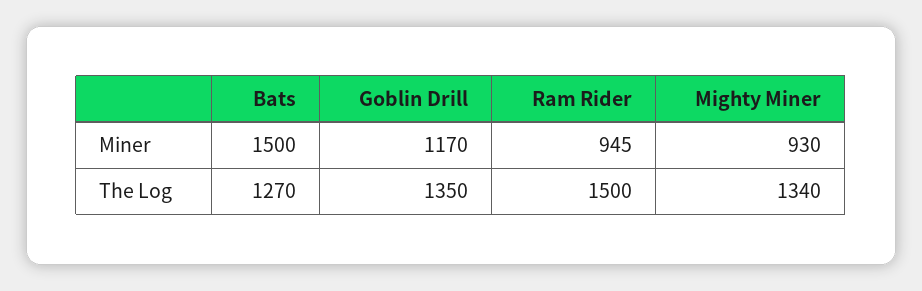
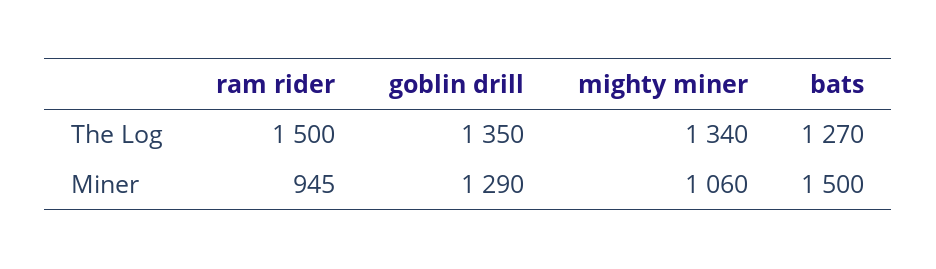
  {
    "Bats": {
      "Miner": 1500,
      "The Log": 1270
    },
    "Goblin Drill": {
-     "Miner": 1170,
+     "Miner": 1290,
      "The Log": 1350
    },
    "Ram Rider": {
      "Miner": 945,
      "The Log": 1500
    },
    "Mighty Miner": {
-     "Miner": 930,
+     "Miner": 1060,
      "The Log": 1340
    }
  }

